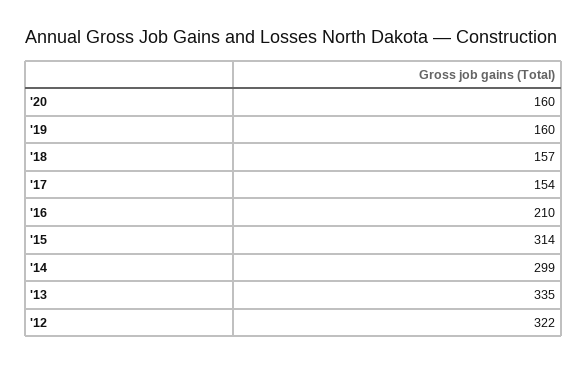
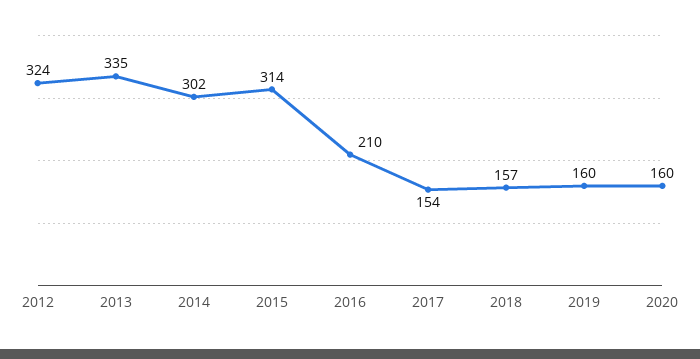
  {
    "'20": 160,
    "'19": 160,
    "'18": 157,
    "'17": 154,
    "'16": 210,
    "'15": 314,
-   "'14": 299,
+   "'14": 302,
    "'13": 335,
-   "'12": 322
+   "'12": 324
  }

